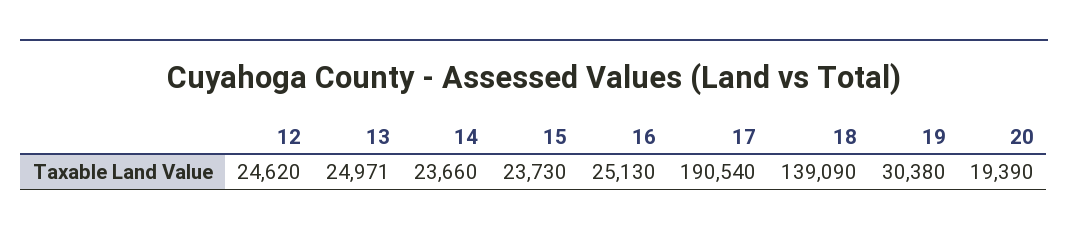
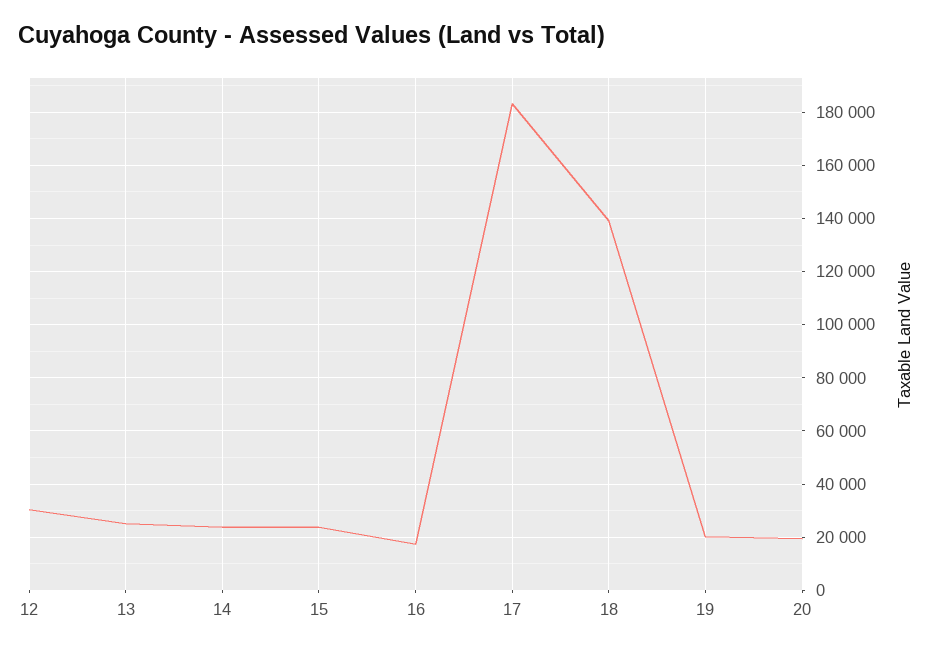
  {
-   "12": 24620,
+   "12": 30000,
    "13": 24971,
    "14": 23660,
    "15": 23730,
-   "16": 25130,
+   "16": 17500,
-   "17": 190540,
+   "17": 182500,
    "18": 139090,
-   "19": 30380,
+   "19": 20000,
    "20": 19390
  }

